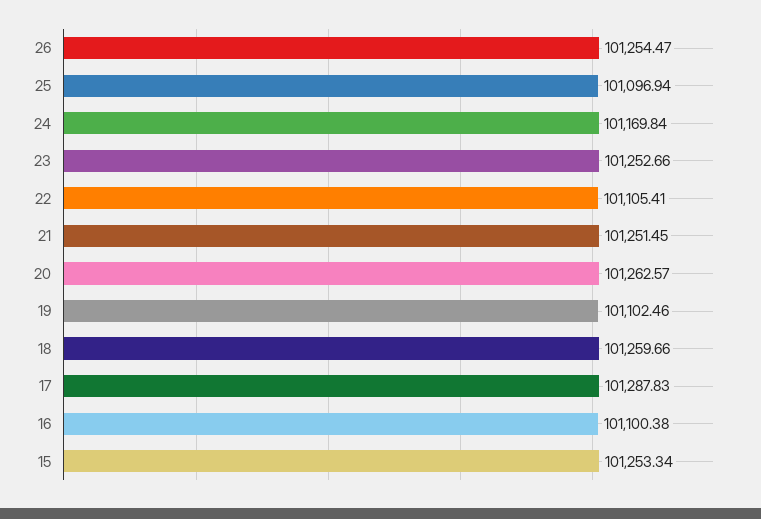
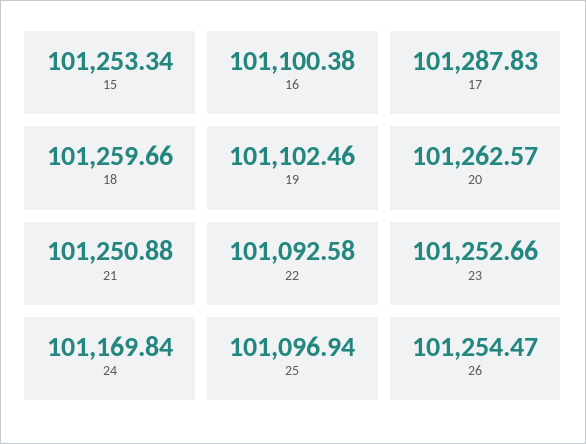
  {
    "26": 101254.47,
    "25": 101096.94,
    "24": 101169.84,
    "23": 101252.66,
-   "22": 101105.41,
+   "22": 101092.58,
-   "21": 101251.45,
+   "21": 101250.88,
    "20": 101262.57,
    "19": 101102.46,
    "18": 101259.66,
    "17": 101287.83,
    "16": 101100.38,
    "15": 101253.34
  }

